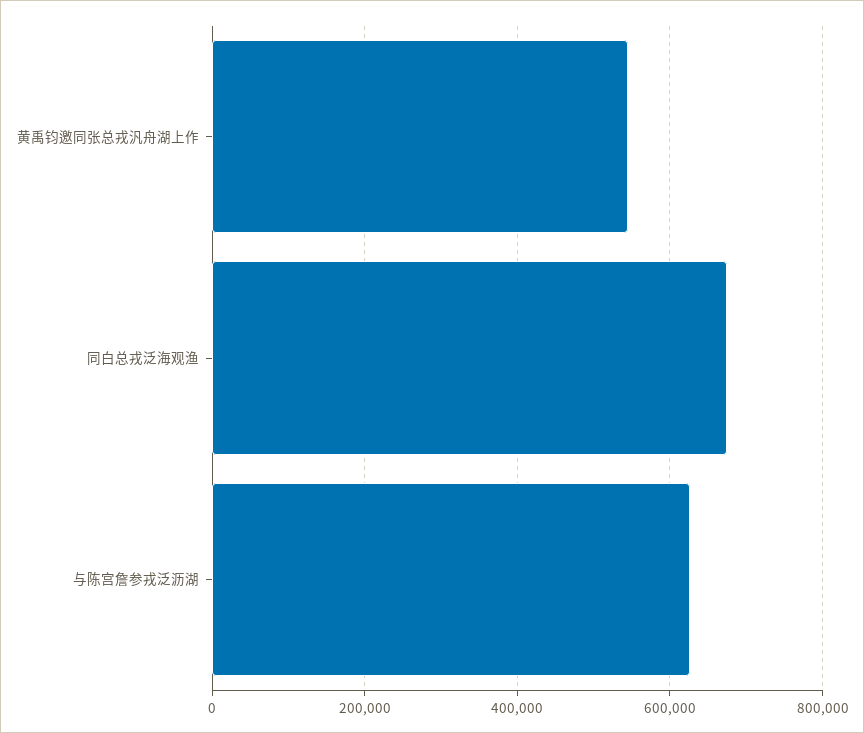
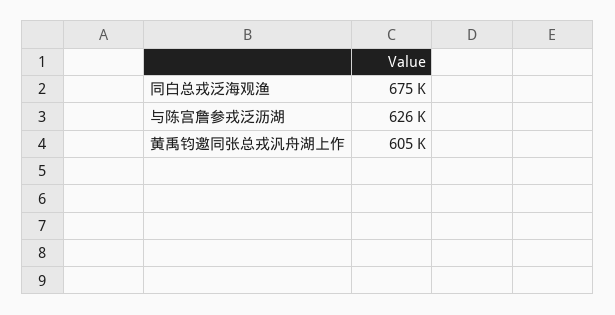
  {
-   "黄禹钧邀同张总戎汎舟湖上作": 540000,
+   "黄禹钧邀同张总戎汎舟湖上作": 605000,
    "同白总戎泛海观渔": 675000,
    "与陈宫詹参戎泛沥湖": 626000
  }

